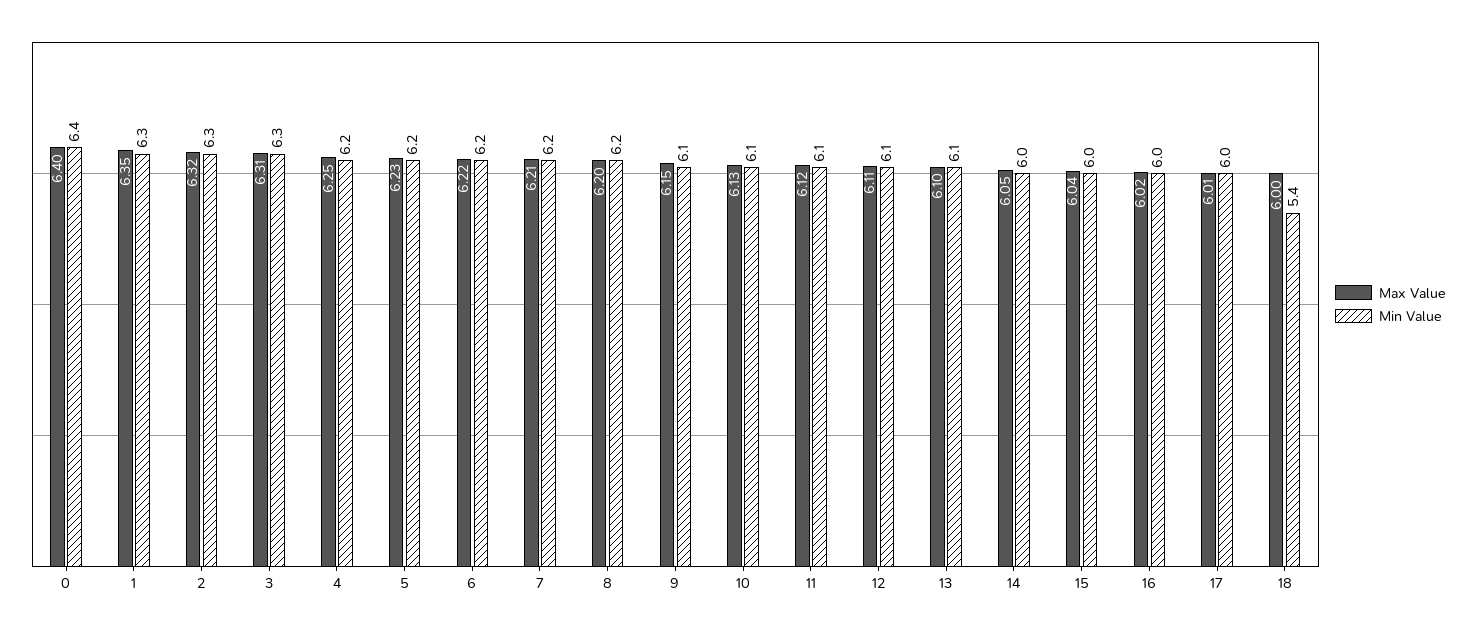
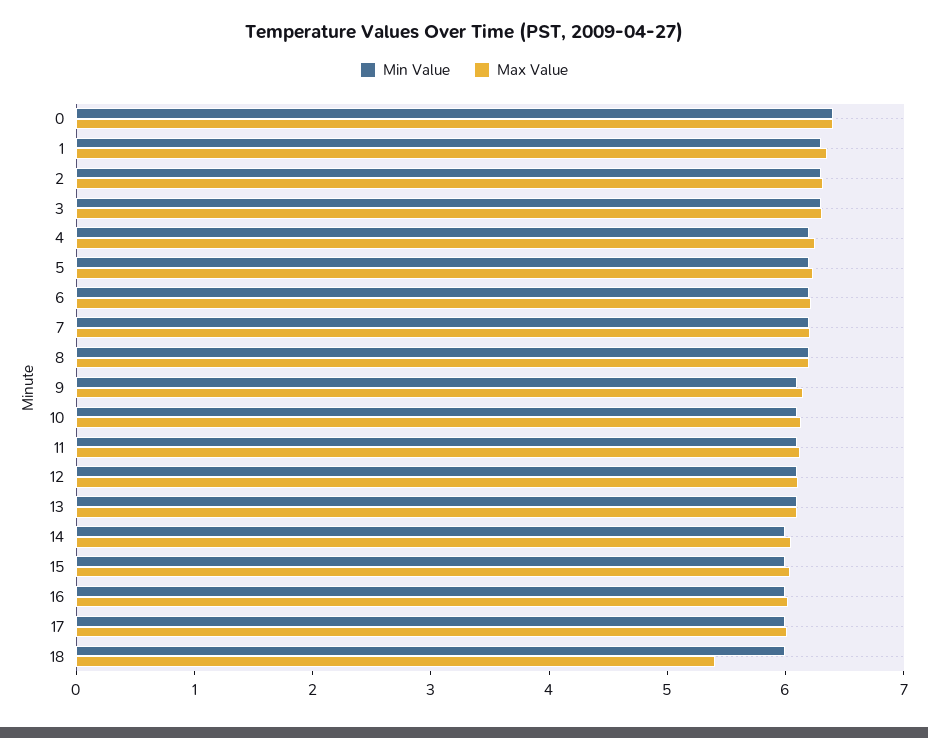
  {
    "Max Value": {
      "0": 6.4,
      "1": 6.35,
      "2": 6.32,
      "3": 6.31,
      "4": 6.25,
      "5": 6.23,
      "6": 6.22,
      "7": 6.21,
      "8": 6.2,
      "9": 6.15,
      "10": 6.13,
      "11": 6.12,
      "12": 6.11,
      "13": 6.1,
      "14": 6.05,
      "15": 6.04,
      "16": 6.02,
      "17": 6.01,
-     "18": 6
+     "18": 5.4
    },
    "Min Value": {
      "0": 6.4,
      "1": 6.3,
      "2": 6.3,
      "3": 6.3,
      "4": 6.2,
      "5": 6.2,
      "6": 6.2,
      "7": 6.2,
      "8": 6.2,
      "9": 6.1,
      "10": 6.1,
      "11": 6.1,
      "12": 6.1,
      "13": 6.1,
      "14": 6,
      "15": 6,
      "16": 6,
      "17": 6,
-     "18": 5.4
+     "18": 6
    }
  }

